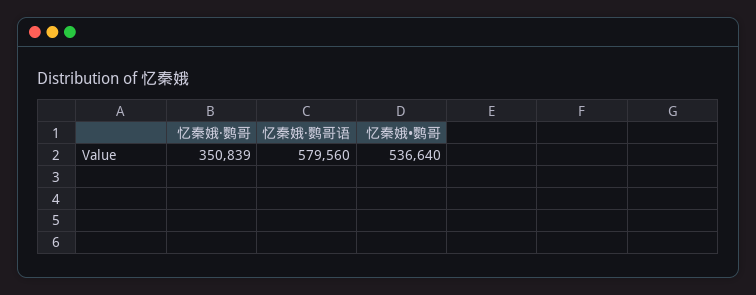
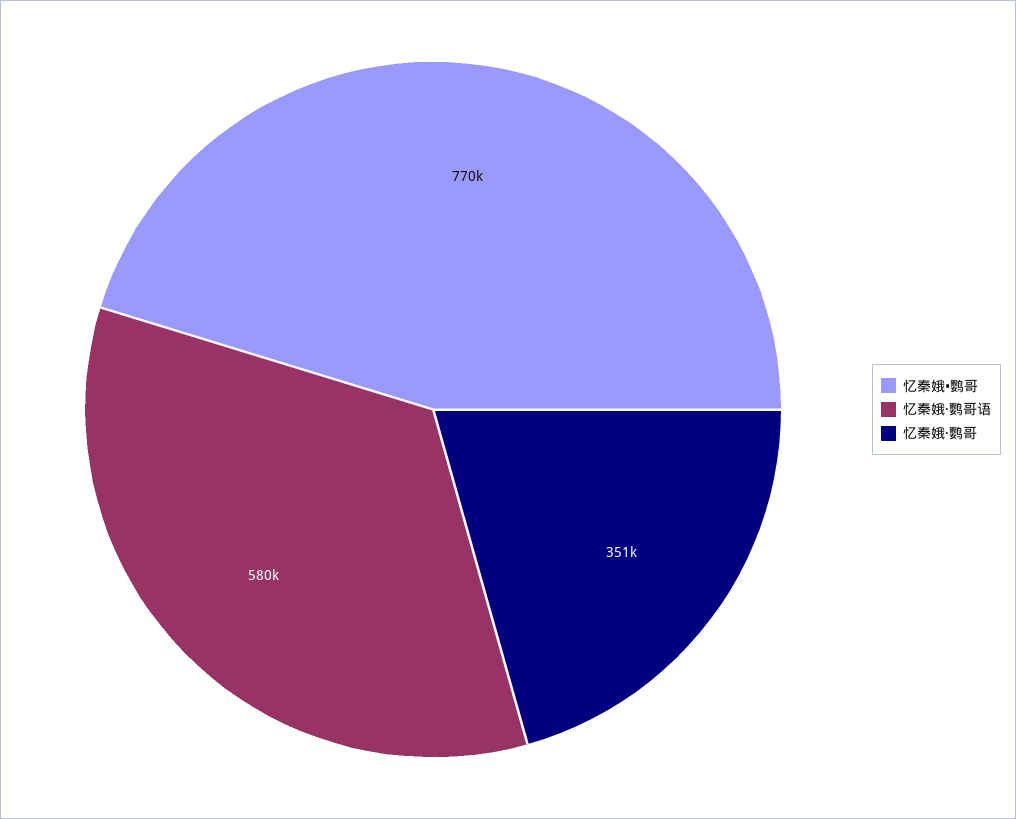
  {
    "忆秦娥·鹦哥": 350839,
    "忆秦娥·鹦哥语": 579560,
-   "忆秦娥•鹦哥": 536640
+   "忆秦娥•鹦哥": 770000
  }

